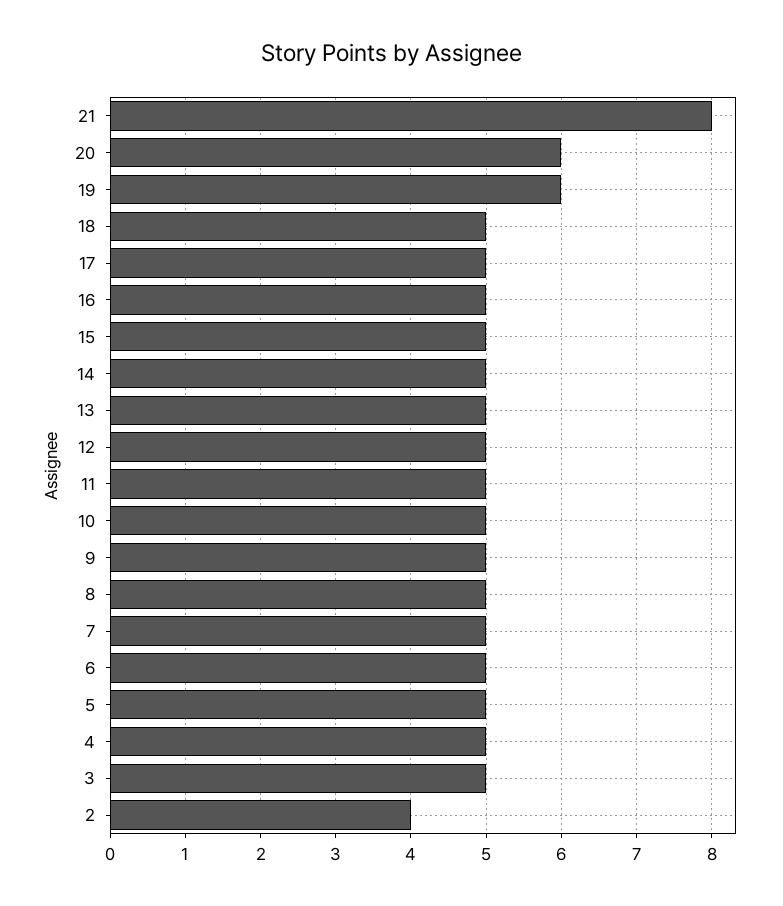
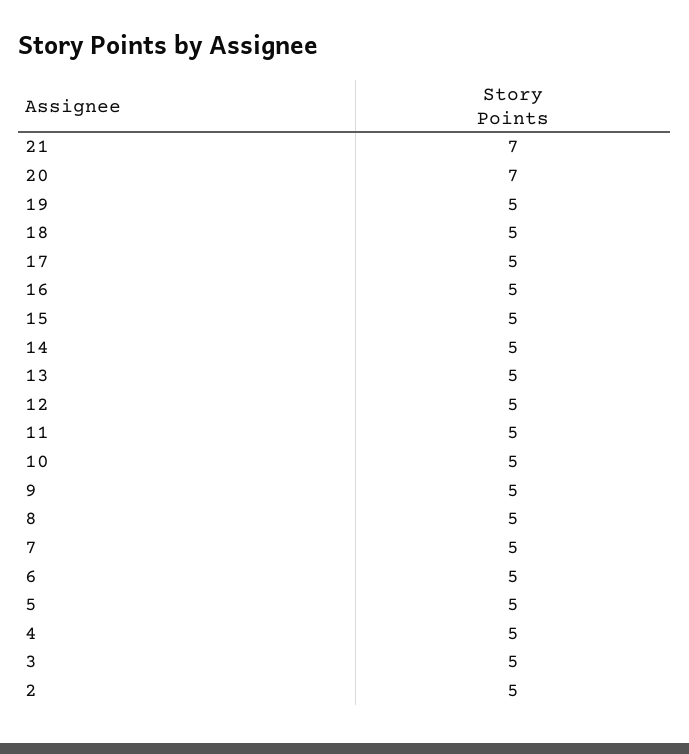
  {
-   "21": 8,
+   "21": 7,
-   "20": 6,
+   "20": 7,
-   "19": 6,
+   "19": 5,
    "18": 5,
    "17": 5,
    "16": 5,
    "15": 5,
    "14": 5,
    "13": 5,
    "12": 5,
    "11": 5,
    "10": 5,
    "9": 5,
    "8": 5,
    "7": 5,
    "6": 5,
    "5": 5,
    "4": 5,
    "3": 5,
-   "2": 4
+   "2": 5
  }

